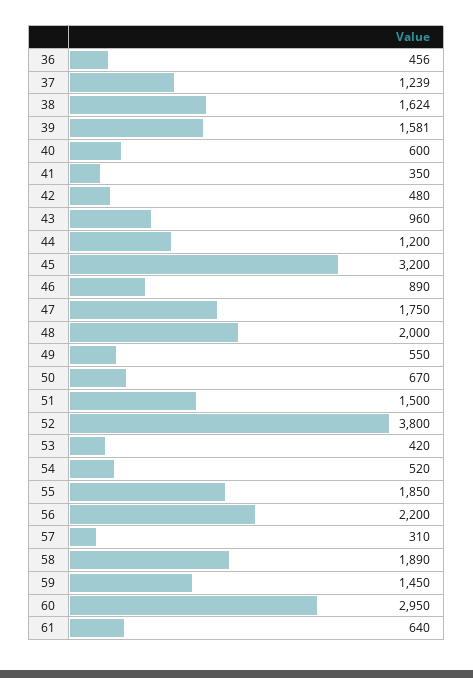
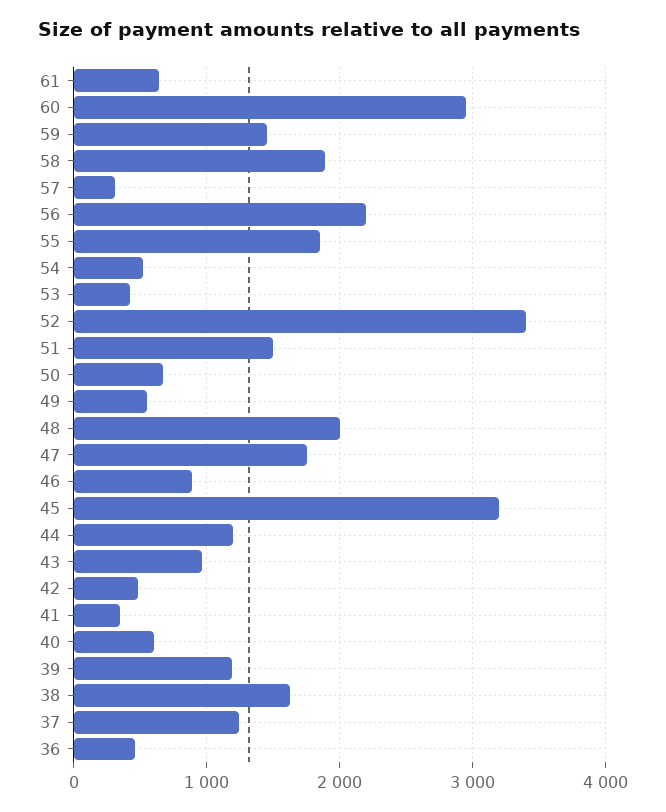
  {
    "36": 456,
    "37": 1239,
    "38": 1624,
-   "39": 1581,
+   "39": 1200,
    "40": 600,
    "41": 350,
    "42": 480,
    "43": 960,
    "44": 1200,
    "45": 3200,
    "46": 890,
    "47": 1750,
    "48": 2000,
    "49": 550,
    "50": 670,
    "51": 1500,
-   "52": 3800,
+   "52": 3400,
    "53": 420,
    "54": 520,
    "55": 1850,
    "56": 2200,
    "57": 310,
    "58": 1890,
    "59": 1450,
    "60": 2950,
    "61": 640
  }

